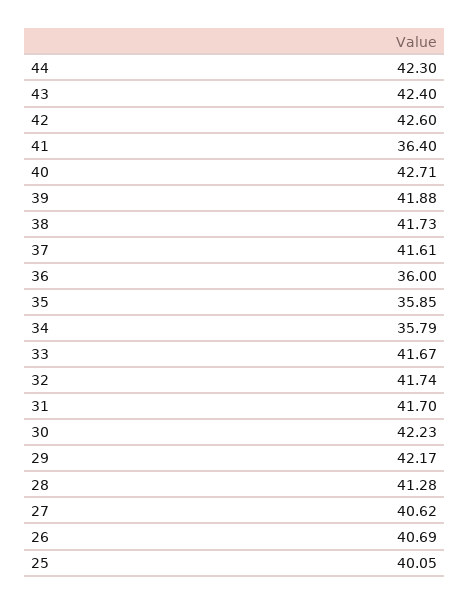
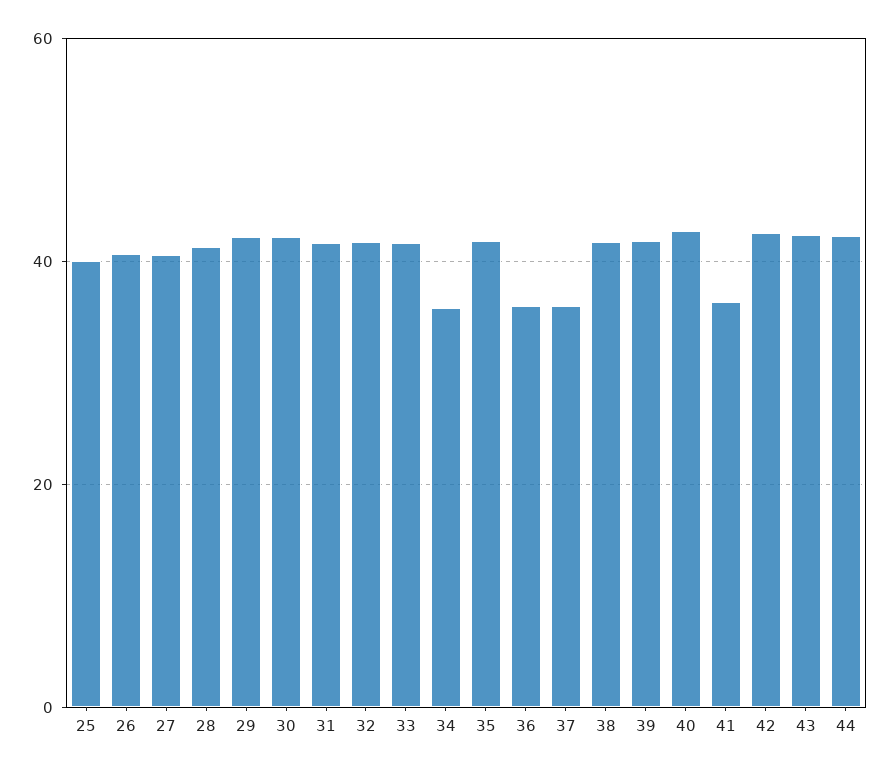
  {
    "44": 42.3,
    "43": 42.4,
    "42": 42.6,
    "41": 36.4,
    "40": 42.71,
    "39": 41.88,
    "38": 41.73,
-   "37": 41.61,
+   "37": 36,
    "36": 36,
-   "35": 35.85,
+   "35": 42,
    "34": 35.79,
    "33": 41.67,
    "32": 41.74,
    "31": 41.7,
    "30": 42.23,
    "29": 42.17,
    "28": 41.28,
    "27": 40.62,
    "26": 40.69,
    "25": 40.05
  }

